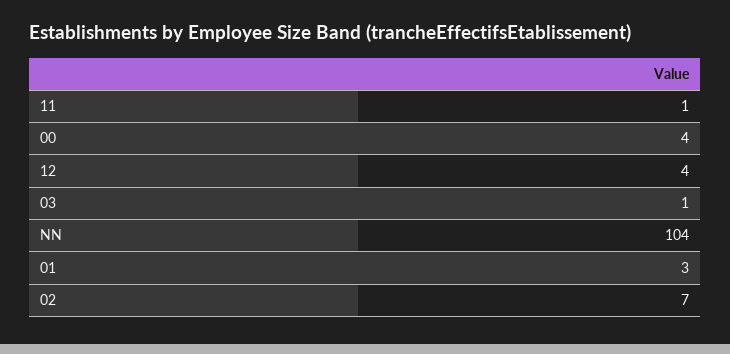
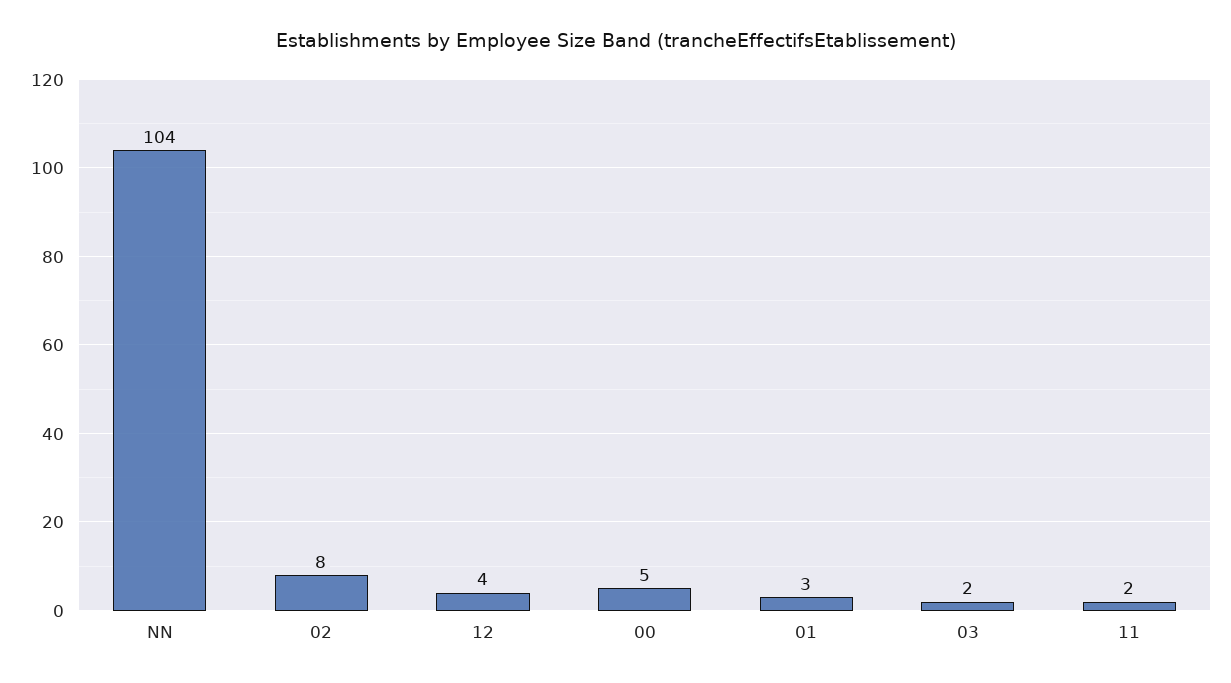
  {
-   "11": 1,
+   "11": 2,
-   "00": 4,
+   "00": 5,
    "12": 4,
-   "03": 1,
+   "03": 2,
    "NN": 104,
    "01": 3,
-   "02": 7
+   "02": 8
  }

